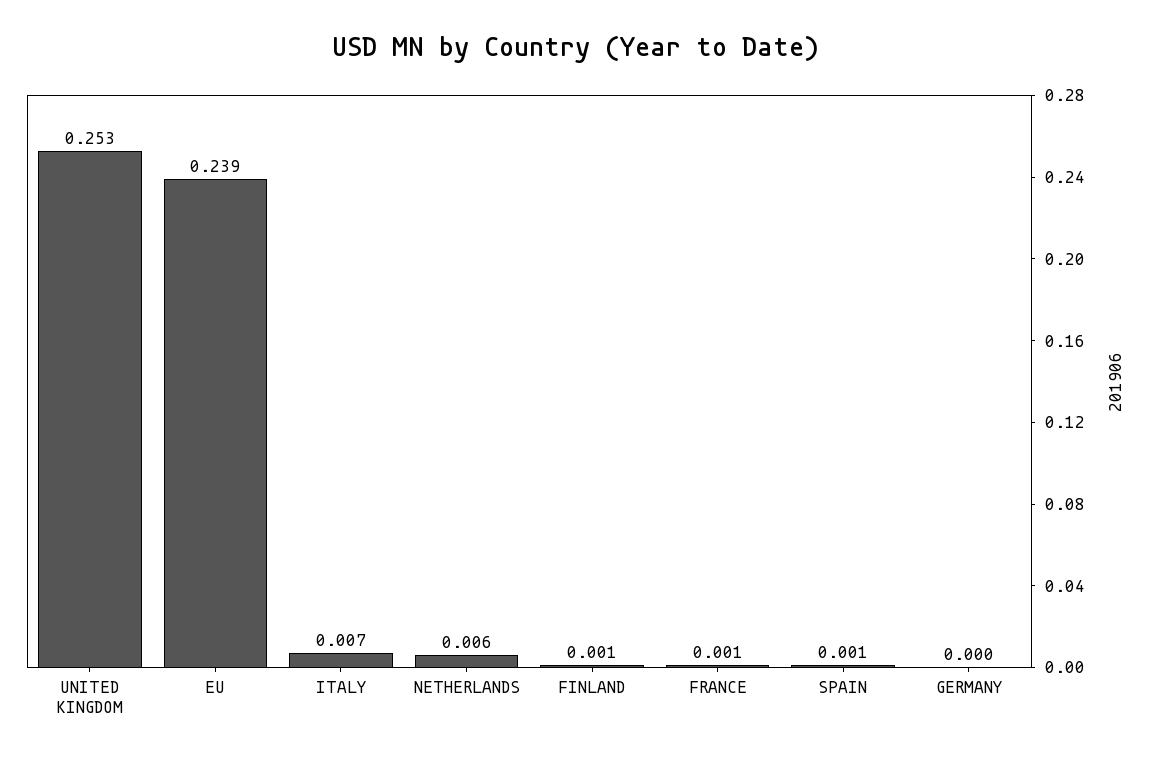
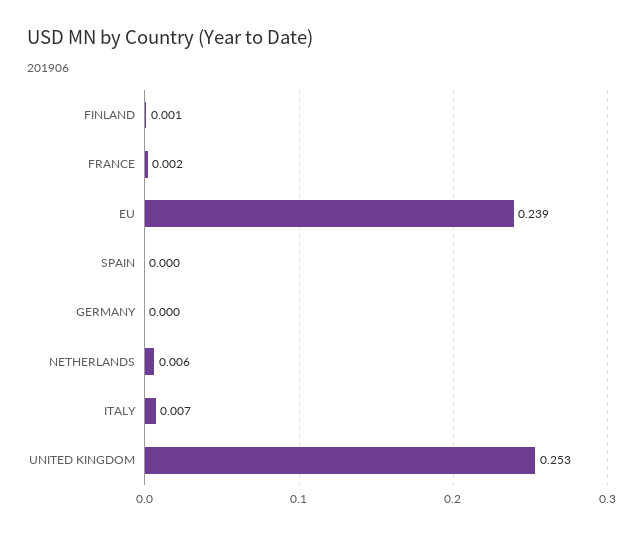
  {
    "UNITED KINGDOM": 0.253,
    "EU": 0.239,
    "ITALY": 0.007,
    "NETHERLANDS": 0.006,
    "FINLAND": 0.001,
-   "FRANCE": 0.001,
+   "FRANCE": 0.002,
-   "SPAIN": 0.001,
+   "SPAIN": 0,
    "GERMANY": 0
  }

